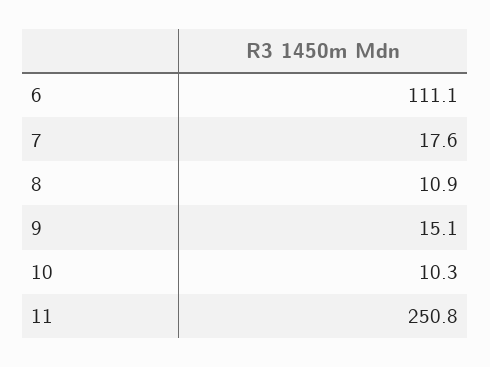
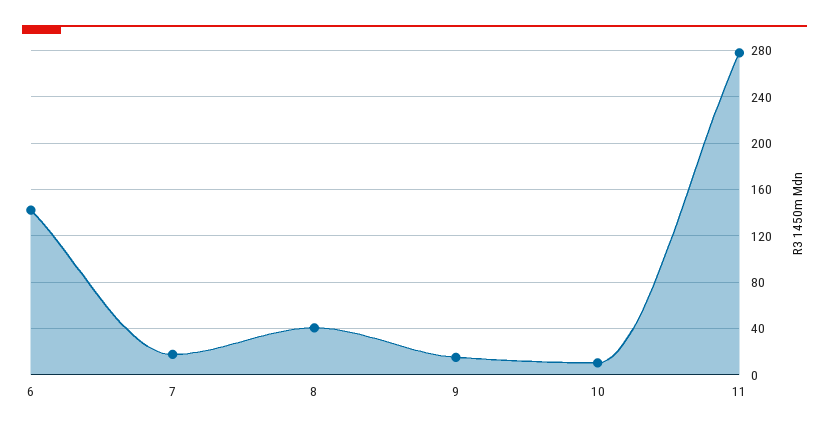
  {
-   "6": 111.1,
+   "6": 140,
    "7": 17.6,
-   "8": 10.9,
+   "8": 40,
    "9": 15.1,
    "10": 10.3,
-   "11": 250.8
+   "11": 280
  }

